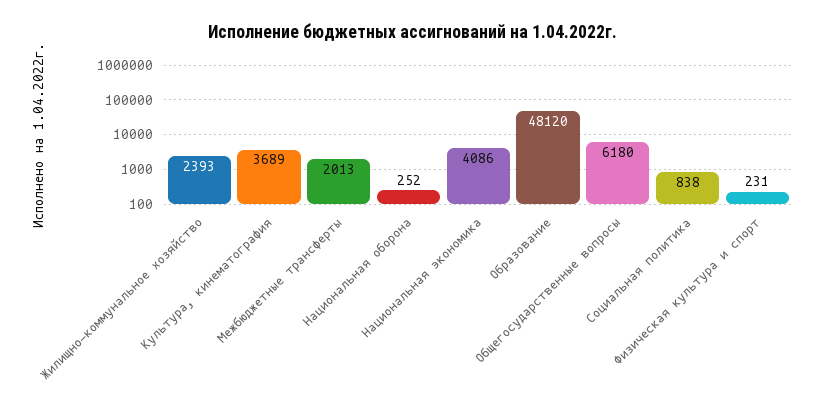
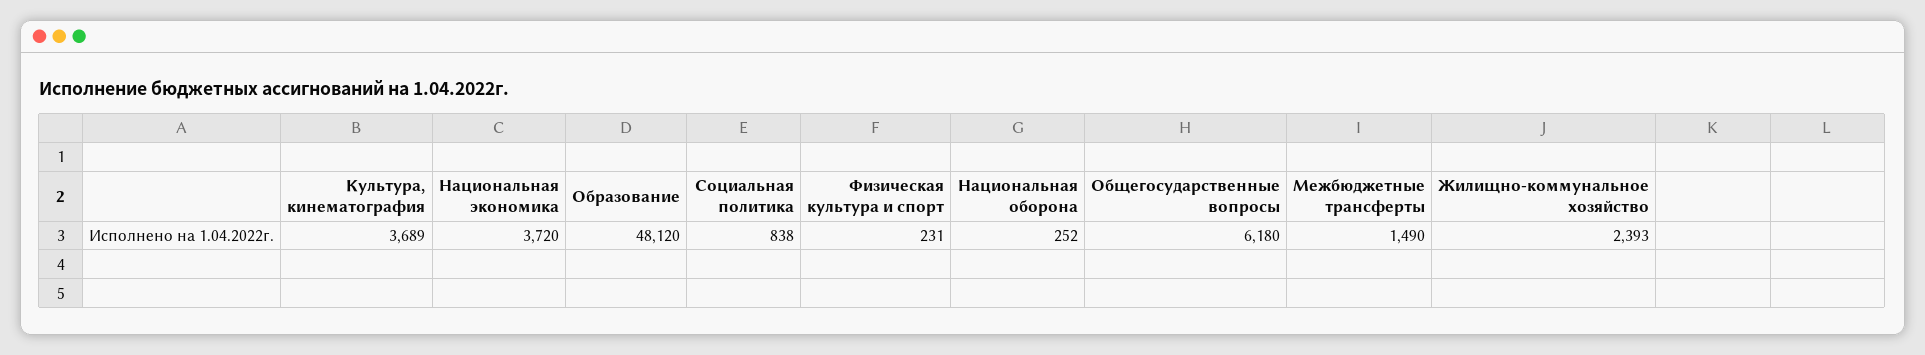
  {
    "Жилищно-коммунальное хозяйство": 2393,
    "Культура, кинематография": 3689,
-   "Межбюджетные трансферты": 2013,
+   "Межбюджетные трансферты": 1490,
    "Национальная оборона": 252,
-   "Национальная экономика": 4086,
+   "Национальная экономика": 3720,
    "Образование": 48120,
    "Общегосударственные вопросы": 6180,
    "Социальная политика": 838,
    "Физическая культура и спорт": 231
  }

